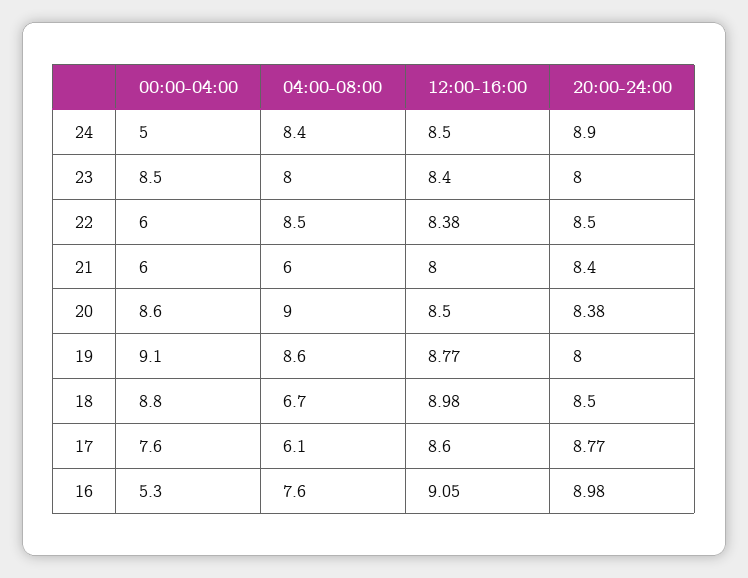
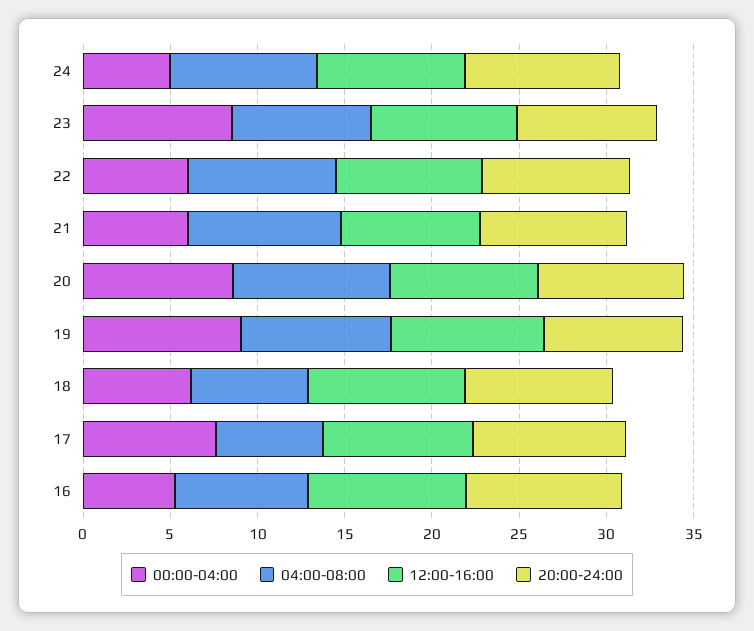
  {
    "00:00-04:00": {
      "24": 5,
      "23": 8.5,
      "22": 6,
      "21": 6,
      "20": 8.6,
      "19": 9.1,
-     "18": 8.8,
+     "18": 6,
      "17": 7.6,
      "16": 5.3
    },
    "04:00-08:00": {
      "24": 8.4,
      "23": 8,
      "22": 8.5,
-     "21": 6,
+     "21": 9,
      "20": 9,
      "19": 8.6,
      "18": 6.7,
      "17": 6.1,
      "16": 7.6
    },
    "12:00-16:00": {
      "24": 8.5,
      "23": 8.4,
      "22": 8.38,
      "21": 8,
      "20": 8.5,
      "19": 8.77,
      "18": 8.98,
      "17": 8.6,
      "16": 9.05
    },
    "20:00-24:00": {
      "24": 8.9,
      "23": 8,
      "22": 8.5,
      "21": 8.4,
      "20": 8.38,
      "19": 8,
      "18": 8.5,
      "17": 8.77,
      "16": 8.98
    }
  }

